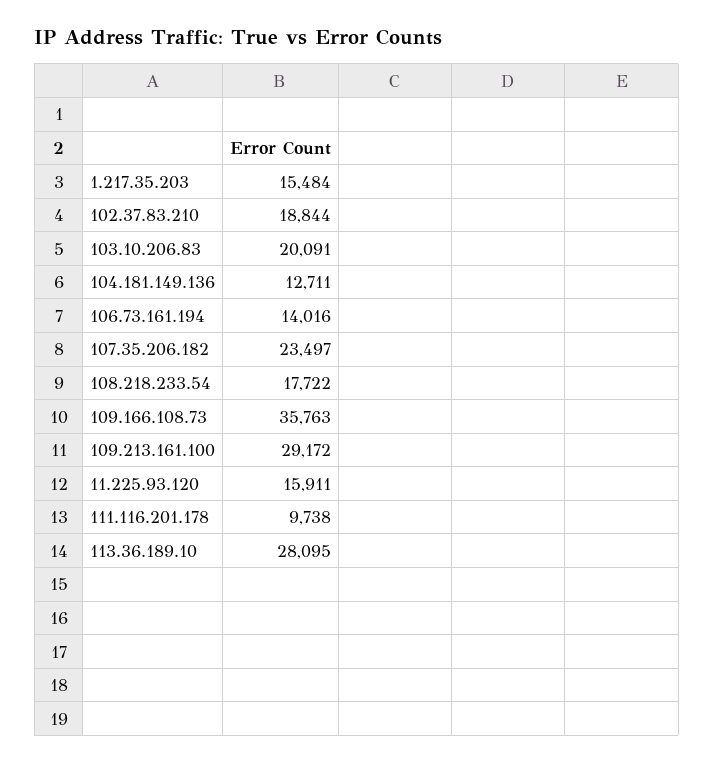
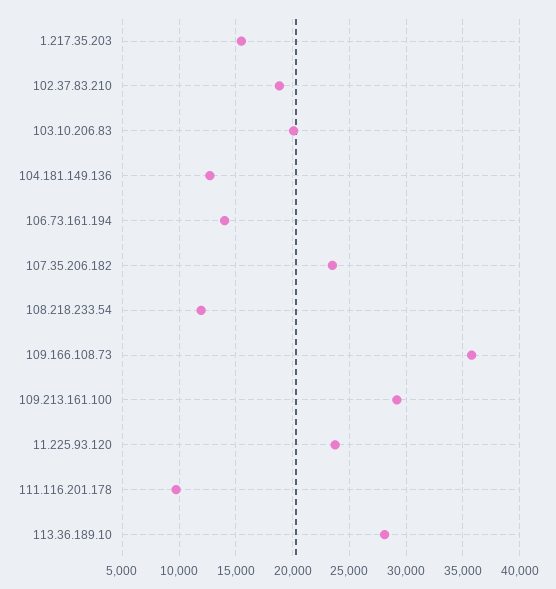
  {
    "1.217.35.203": 15484,
    "102.37.83.210": 18844,
    "103.10.206.83": 20091,
    "104.181.149.136": 12711,
    "106.73.161.194": 14016,
    "107.35.206.182": 23497,
-   "108.218.233.54": 17722,
+   "108.218.233.54": 12000,
    "109.166.108.73": 35763,
    "109.213.161.100": 29172,
-   "11.225.93.120": 15911,
+   "11.225.93.120": 24000,
    "111.116.201.178": 9738,
    "113.36.189.10": 28095
  }

